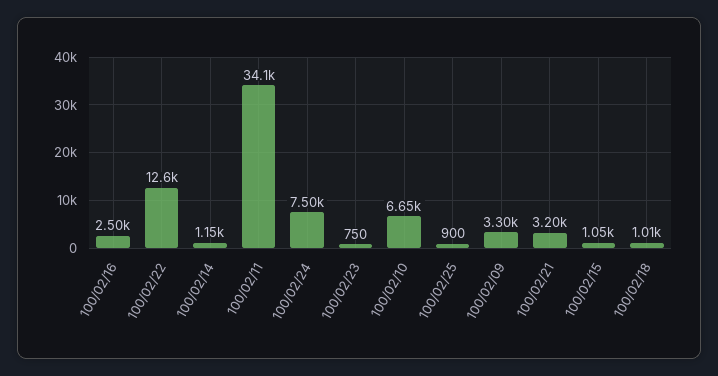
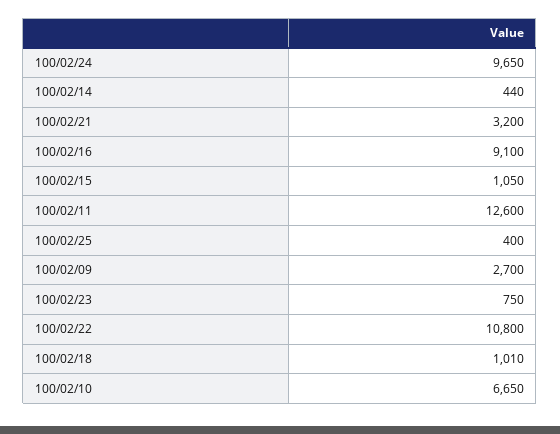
  {
-   "100/02/16": 2500,
+   "100/02/16": 9100,
-   "100/02/22": 12600,
+   "100/02/22": 10800,
-   "100/02/14": 1150,
+   "100/02/14": 440,
-   "100/02/11": 34100,
+   "100/02/11": 12600,
-   "100/02/24": 7500,
+   "100/02/24": 9650,
    "100/02/23": 750,
    "100/02/10": 6650,
-   "100/02/25": 900,
+   "100/02/25": 400,
-   "100/02/09": 3300,
+   "100/02/09": 2700,
    "100/02/21": 3200,
    "100/02/15": 1050,
    "100/02/18": 1010
  }

